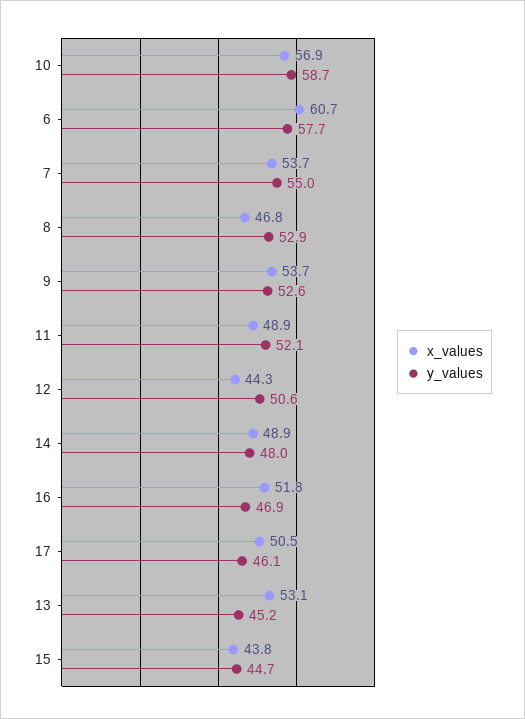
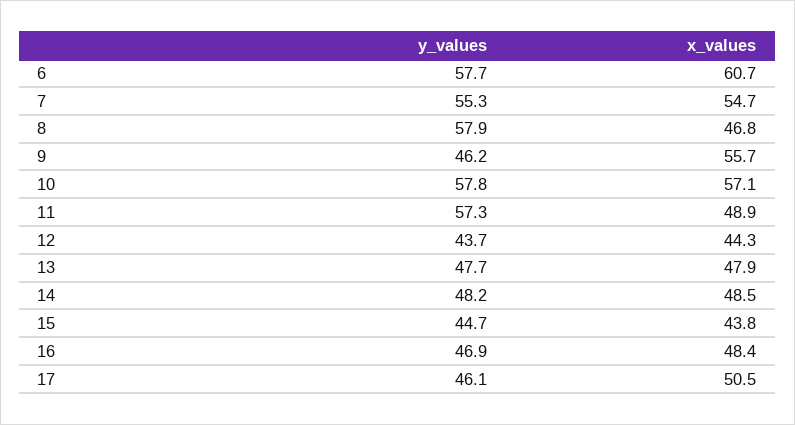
  {
    "x_values": {
-     "10": 56.9,
+     "10": 57.1,
      "6": 60.7,
-     "7": 53.7,
+     "7": 54.7,
      "8": 46.8,
-     "9": 53.7,
+     "9": 55.7,
      "11": 48.9,
      "12": 44.3,
-     "14": 48.9,
+     "14": 48.5,
-     "16": 51.8,
+     "16": 48.4,
      "17": 50.5,
-     "13": 53.1,
+     "13": 47.9,
      "15": 43.8
    },
    "y_values": {
-     "10": 58.7,
+     "10": 57.8,
      "6": 57.7,
-     "7": 55,
+     "7": 55.3,
-     "8": 52.9,
+     "8": 57.9,
-     "9": 52.6,
+     "9": 46.2,
-     "11": 52.1,
+     "11": 57.3,
-     "12": 50.6,
+     "12": 43.7,
-     "14": 48,
+     "14": 48.2,
      "16": 46.9,
      "17": 46.1,
-     "13": 45.2,
+     "13": 47.7,
      "15": 44.7
    }
  }

